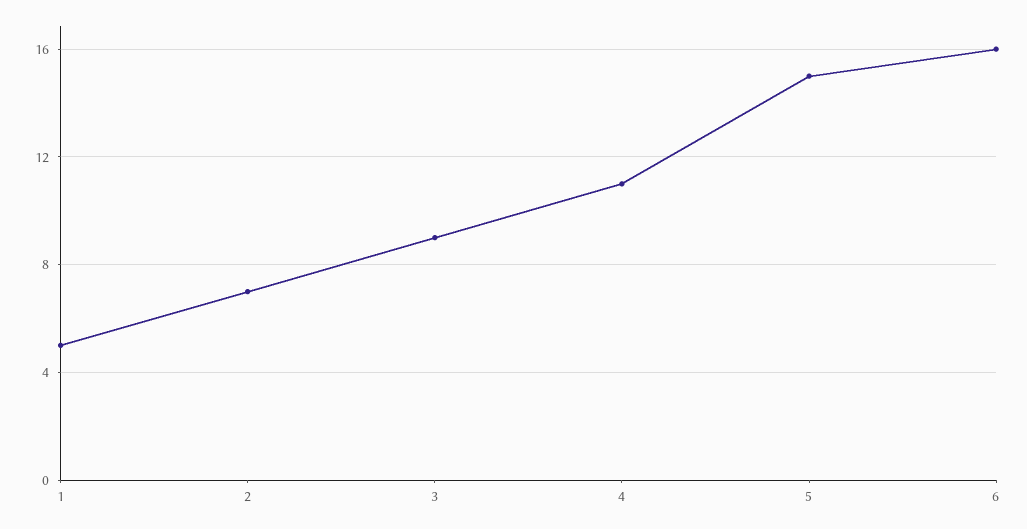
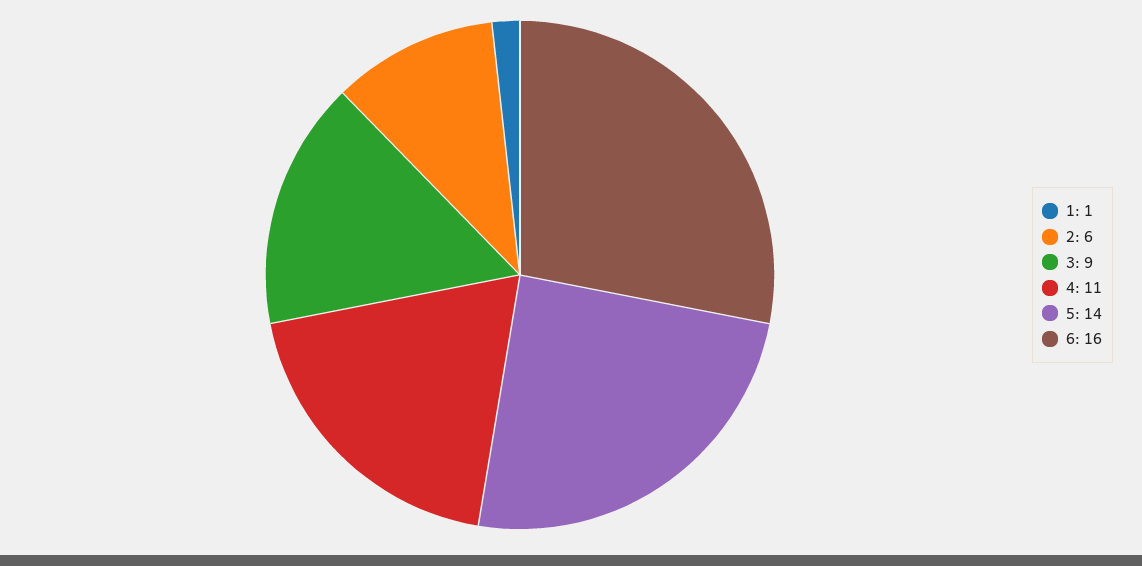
  {
-   "1": 5,
+   "1": 1,
-   "2": 7,
+   "2": 6,
    "3": 9,
    "4": 11,
-   "5": 15,
+   "5": 14,
    "6": 16
  }

